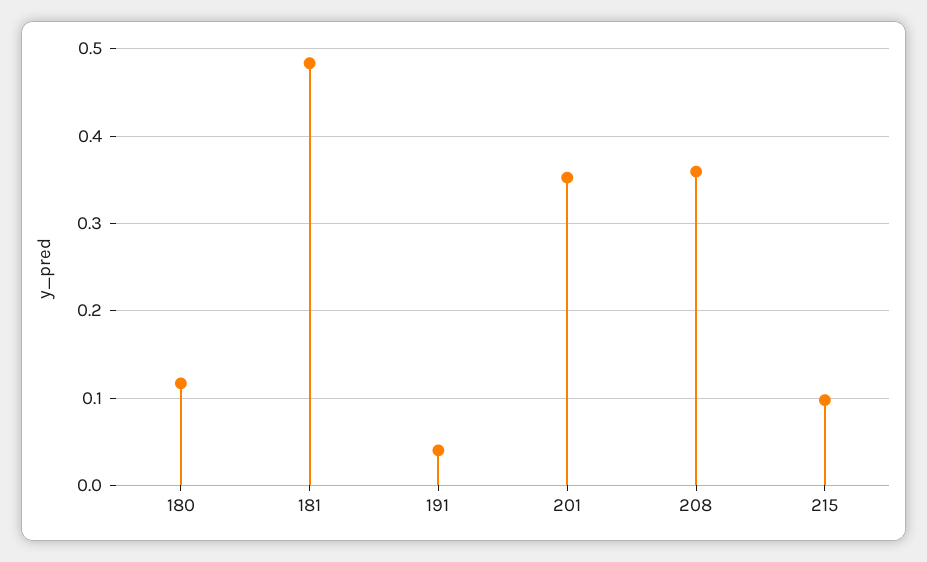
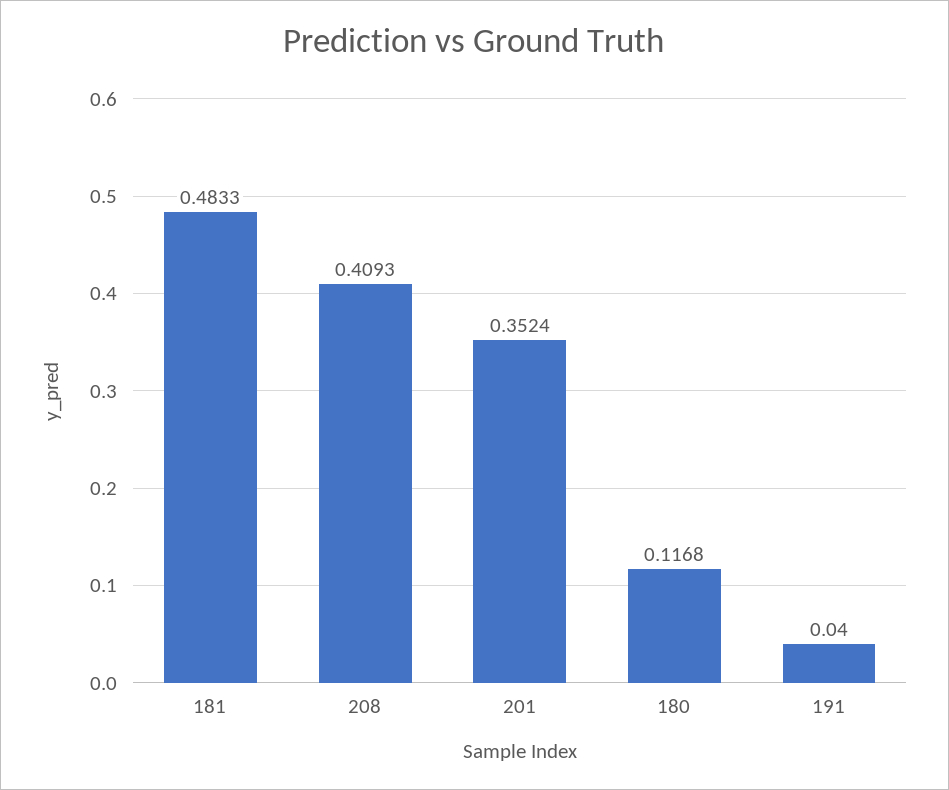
  {
    "180": 0.1168,
    "181": 0.4833,
    "191": 0.04,
    "201": 0.3524,
-   "208": 0.36,
+   "208": 0.4093
-   "215": 0.1
  }

